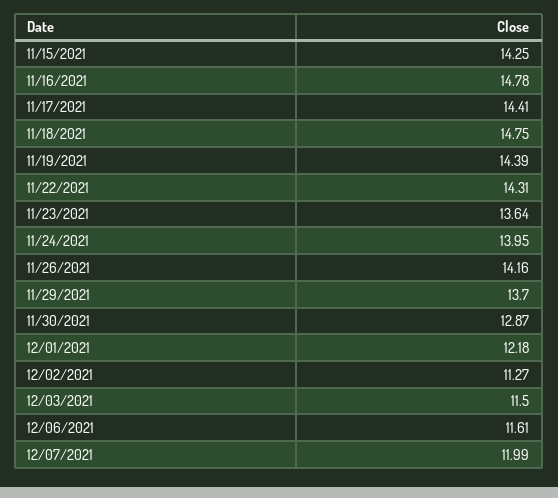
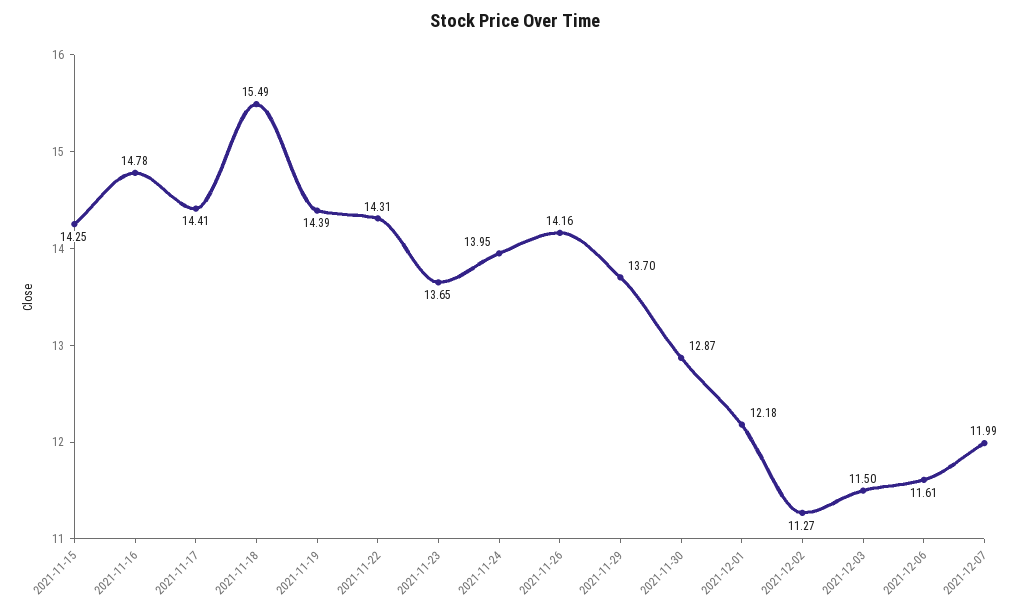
  {
    "11/15/2021": 14.25,
    "11/16/2021": 14.78,
    "11/17/2021": 14.41,
-   "11/18/2021": 14.75,
+   "11/18/2021": 15.49,
    "11/19/2021": 14.39,
    "11/22/2021": 14.31,
-   "11/23/2021": 13.64,
+   "11/23/2021": 13.65,
    "11/24/2021": 13.95,
    "11/26/2021": 14.16,
    "11/29/2021": 13.7,
    "11/30/2021": 12.87,
    "12/01/2021": 12.18,
    "12/02/2021": 11.27,
    "12/03/2021": 11.5,
    "12/06/2021": 11.61,
    "12/07/2021": 11.99
  }

